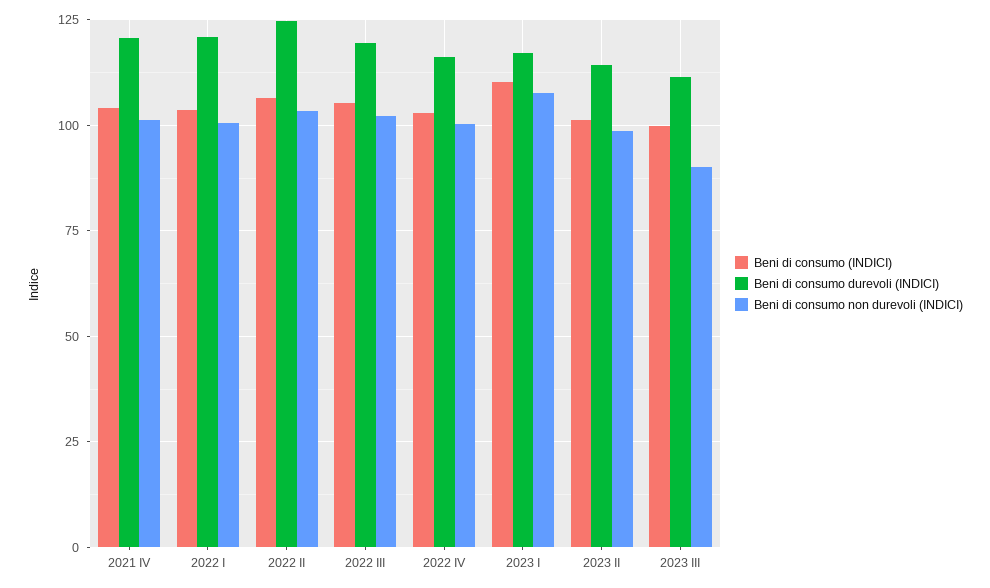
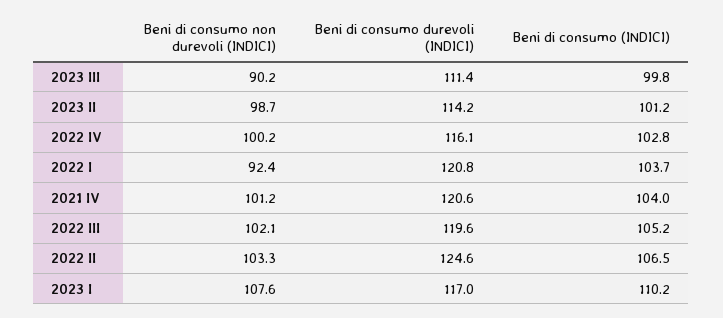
  {
    "Beni di consumo (INDICI)": {
      "2021 IV": 104,
      "2022 I": 103.7,
      "2022 II": 106.5,
      "2022 III": 105.2,
      "2022 IV": 102.8,
      "2023 I": 110.2,
      "2023 II": 101.2,
      "2023 III": 99.8
    },
    "Beni di consumo durevoli (INDICI)": {
      "2021 IV": 120.6,
      "2022 I": 120.8,
      "2022 II": 124.6,
      "2022 III": 119.6,
      "2022 IV": 116.1,
      "2023 I": 117,
      "2023 II": 114.2,
      "2023 III": 111.4
    },
    "Beni di consumo non durevoli (INDICI)": {
      "2021 IV": 101.2,
-     "2022 I": 100,
+     "2022 I": 92.4,
      "2022 II": 103.3,
      "2022 III": 102.1,
      "2022 IV": 100.2,
      "2023 I": 107.6,
      "2023 II": 98.7,
      "2023 III": 90.2
    }
  }

